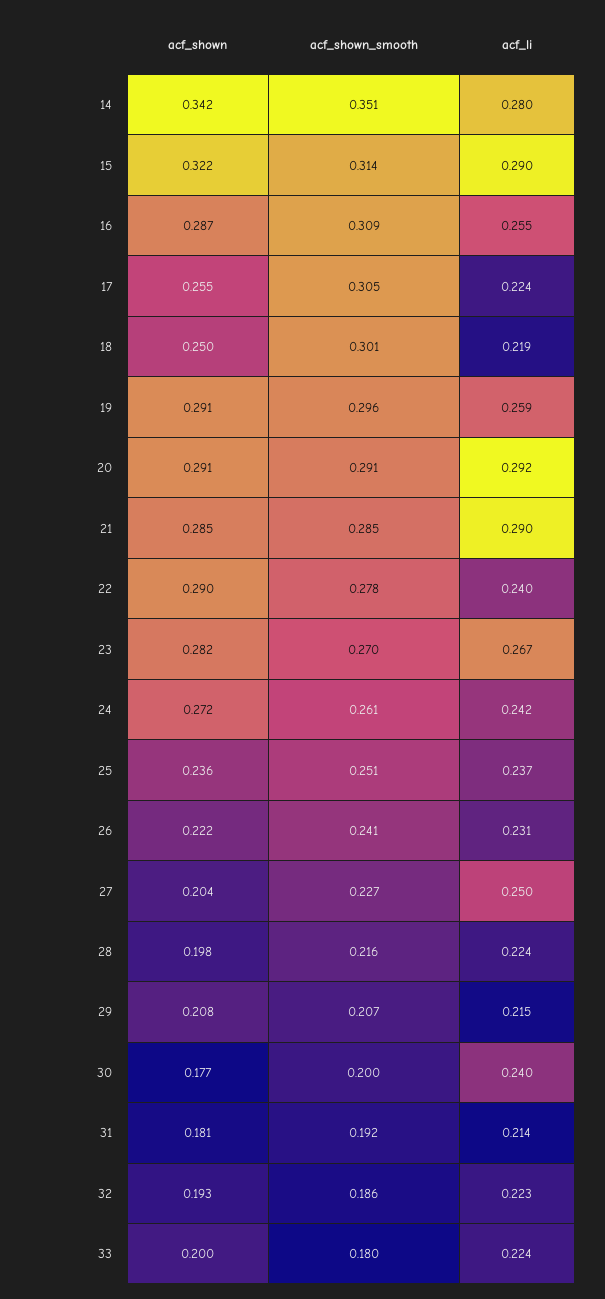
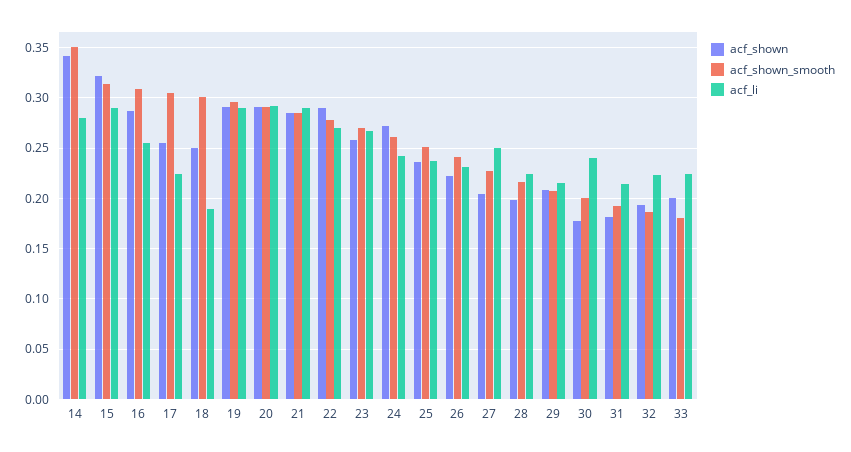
  {
    "acf_shown": {
      "14": 0.342,
      "15": 0.322,
      "16": 0.287,
      "17": 0.255,
      "18": 0.25,
      "19": 0.291,
      "20": 0.291,
      "21": 0.285,
      "22": 0.29,
-     "23": 0.282,
+     "23": 0.26,
      "24": 0.272,
      "25": 0.236,
      "26": 0.222,
      "27": 0.204,
      "28": 0.198,
      "29": 0.208,
      "30": 0.177,
      "31": 0.181,
      "32": 0.193,
      "33": 0.2
    },
    "acf_shown_smooth": {
      "14": 0.351,
      "15": 0.314,
      "16": 0.309,
      "17": 0.305,
      "18": 0.301,
      "19": 0.296,
      "20": 0.291,
      "21": 0.285,
      "22": 0.278,
      "23": 0.27,
      "24": 0.261,
      "25": 0.251,
      "26": 0.241,
      "27": 0.227,
      "28": 0.216,
      "29": 0.207,
      "30": 0.2,
      "31": 0.192,
      "32": 0.186,
      "33": 0.18
    },
    "acf_li": {
      "14": 0.28,
      "15": 0.29,
      "16": 0.255,
      "17": 0.224,
-     "18": 0.219,
+     "18": 0.19,
-     "19": 0.259,
+     "19": 0.29,
      "20": 0.292,
      "21": 0.29,
-     "22": 0.24,
+     "22": 0.27,
      "23": 0.267,
      "24": 0.242,
      "25": 0.237,
      "26": 0.231,
      "27": 0.25,
      "28": 0.224,
      "29": 0.215,
      "30": 0.24,
      "31": 0.214,
      "32": 0.223,
      "33": 0.224
    }
  }

